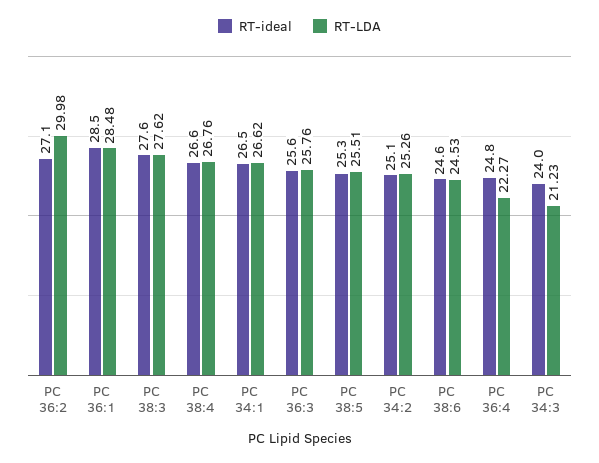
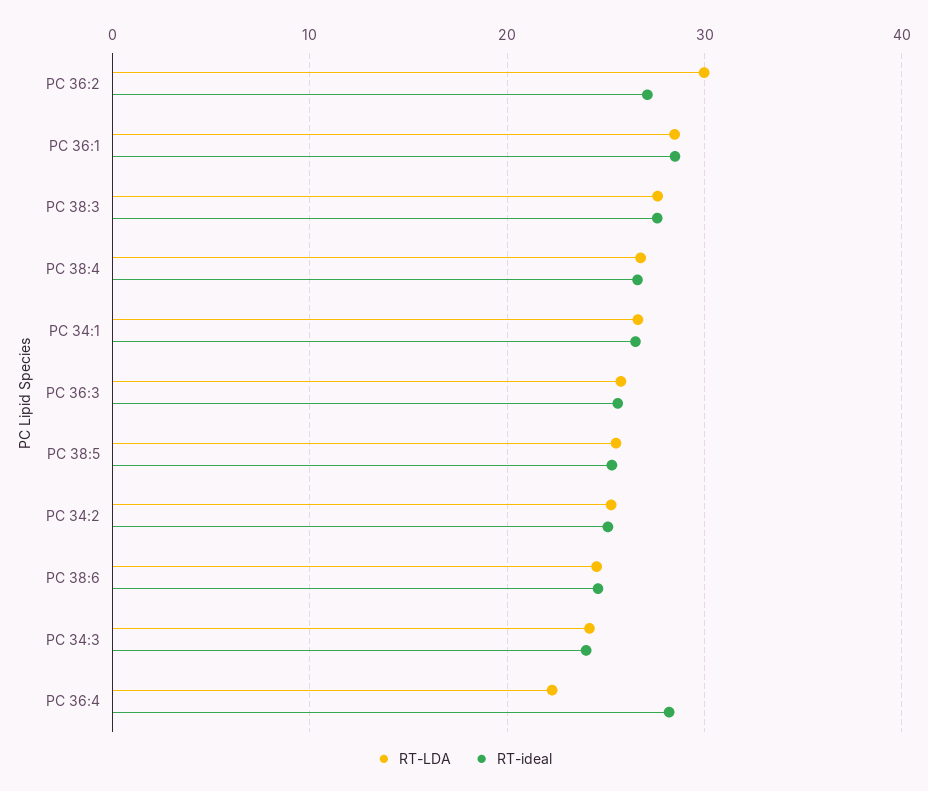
  {
    "RT-ideal": {
      "PC 36:2": 27.1,
      "PC 36:1": 28.5,
      "PC 38:3": 27.6,
      "PC 38:4": 26.6,
      "PC 34:1": 26.5,
      "PC 36:3": 25.6,
      "PC 38:5": 25.3,
      "PC 34:2": 25.1,
      "PC 38:6": 24.6,
-     "PC 36:4": 24.8,
+     "PC 36:4": 28,
      "PC 34:3": 24
    },
    "RT-LDA": {
      "PC 36:2": 29.98,
      "PC 36:1": 28.48,
      "PC 38:3": 27.62,
      "PC 38:4": 26.76,
      "PC 34:1": 26.62,
      "PC 36:3": 25.76,
      "PC 38:5": 25.51,
      "PC 34:2": 25.26,
      "PC 38:6": 24.53,
      "PC 36:4": 22.27,
-     "PC 34:3": 21.23
+     "PC 34:3": 24
    }
  }

